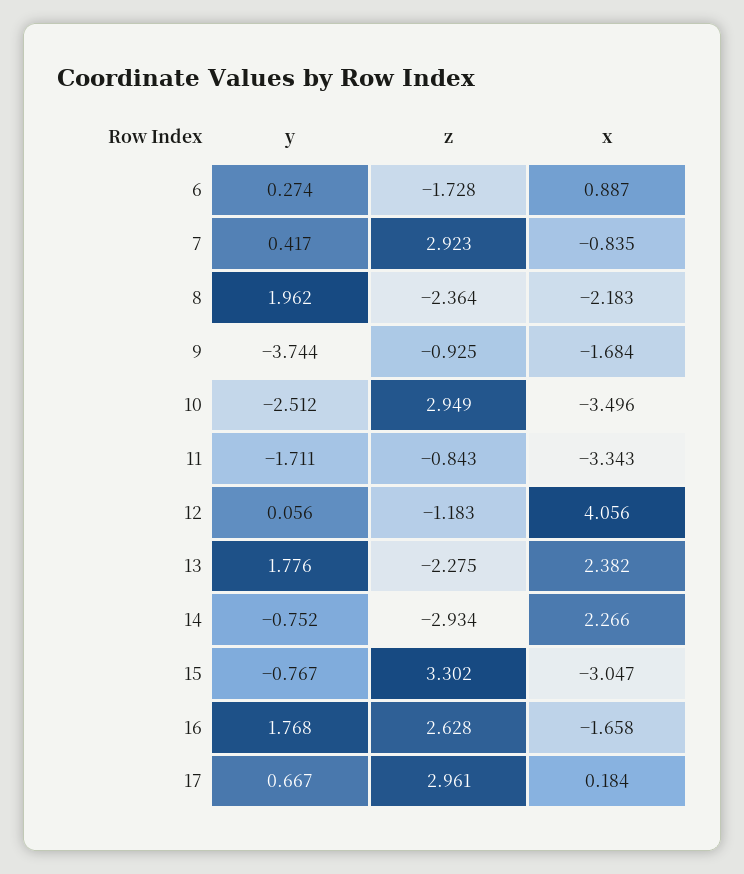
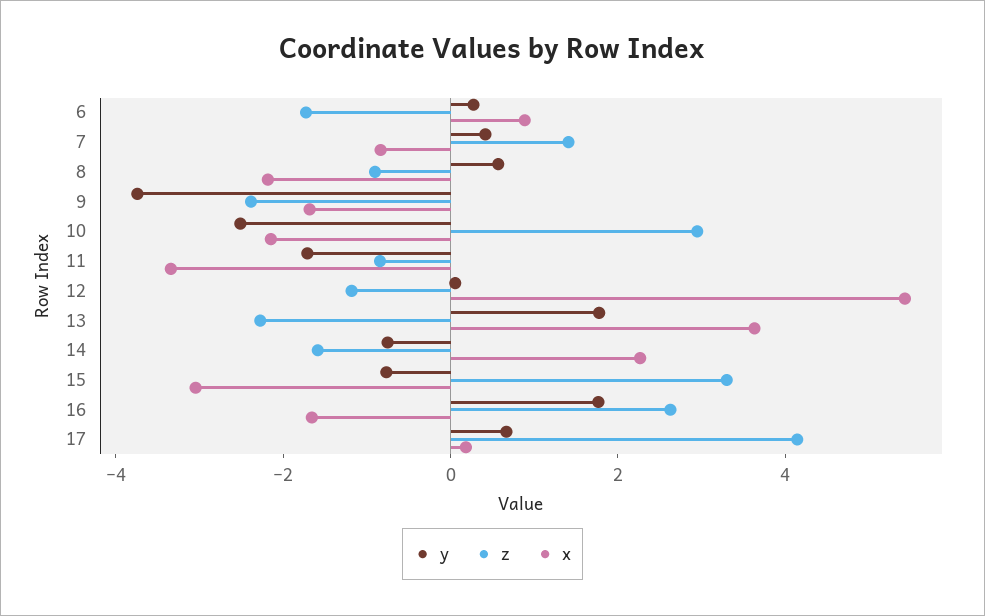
  {
    "y": {
      "6": 0.274,
      "7": 0.417,
-     "8": 1.962,
+     "8": 0.5,
      "9": -3.744,
      "10": -2.512,
      "11": -1.711,
      "12": 0.056,
      "13": 1.776,
      "14": -0.752,
      "15": -0.767,
      "16": 1.768,
      "17": 0.667
    },
    "z": {
      "6": -1.728,
-     "7": 2.923,
+     "7": 1.5,
-     "8": -2.364,
+     "8": -1,
-     "9": -0.925,
+     "9": -2.5,
      "10": 2.949,
      "11": -0.843,
      "12": -1.183,
      "13": -2.275,
-     "14": -2.934,
+     "14": -1.5,
      "15": 3.302,
      "16": 2.628,
-     "17": 2.961
+     "17": 4
    },
    "x": {
      "6": 0.887,
      "7": -0.835,
      "8": -2.183,
      "9": -1.684,
-     "10": -3.496,
+     "10": -2,
      "11": -3.343,
-     "12": 4.056,
+     "12": 5.5,
-     "13": 2.382,
+     "13": 3.5,
      "14": 2.266,
      "15": -3.047,
      "16": -1.658,
      "17": 0.184
    }
  }

